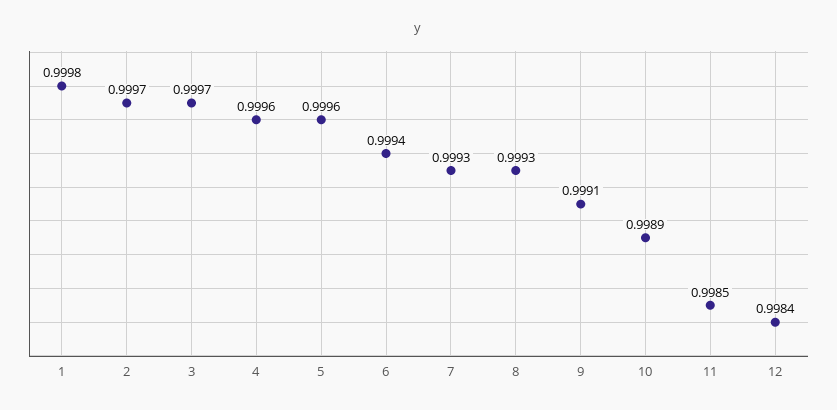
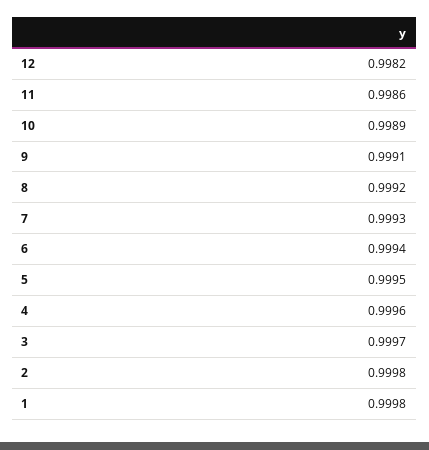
  {
    "1": 0.9998,
-   "2": 0.9997,
+   "2": 0.9998,
    "3": 0.9997,
    "4": 0.9996,
-   "5": 0.9996,
+   "5": 0.9995,
    "6": 0.9994,
    "7": 0.9993,
-   "8": 0.9993,
+   "8": 0.9992,
    "9": 0.9991,
    "10": 0.9989,
-   "11": 0.9985,
+   "11": 0.9986,
-   "12": 0.9984
+   "12": 0.9982
  }

